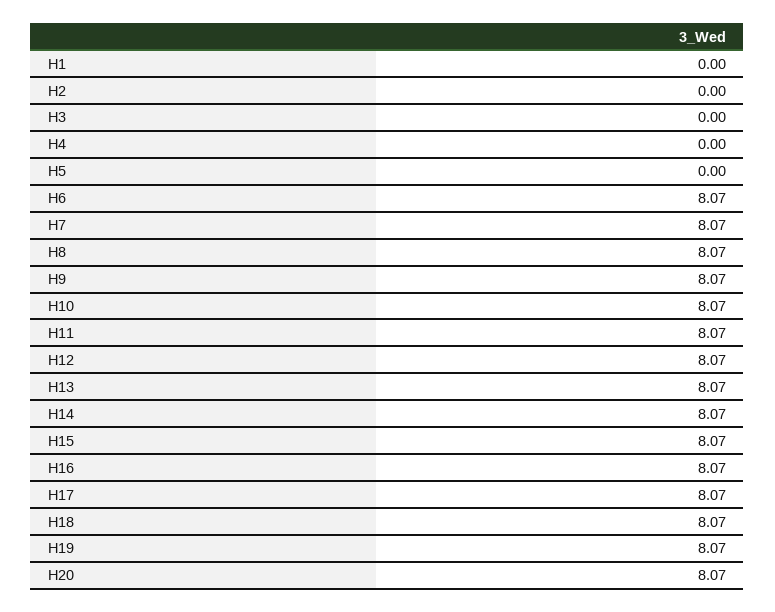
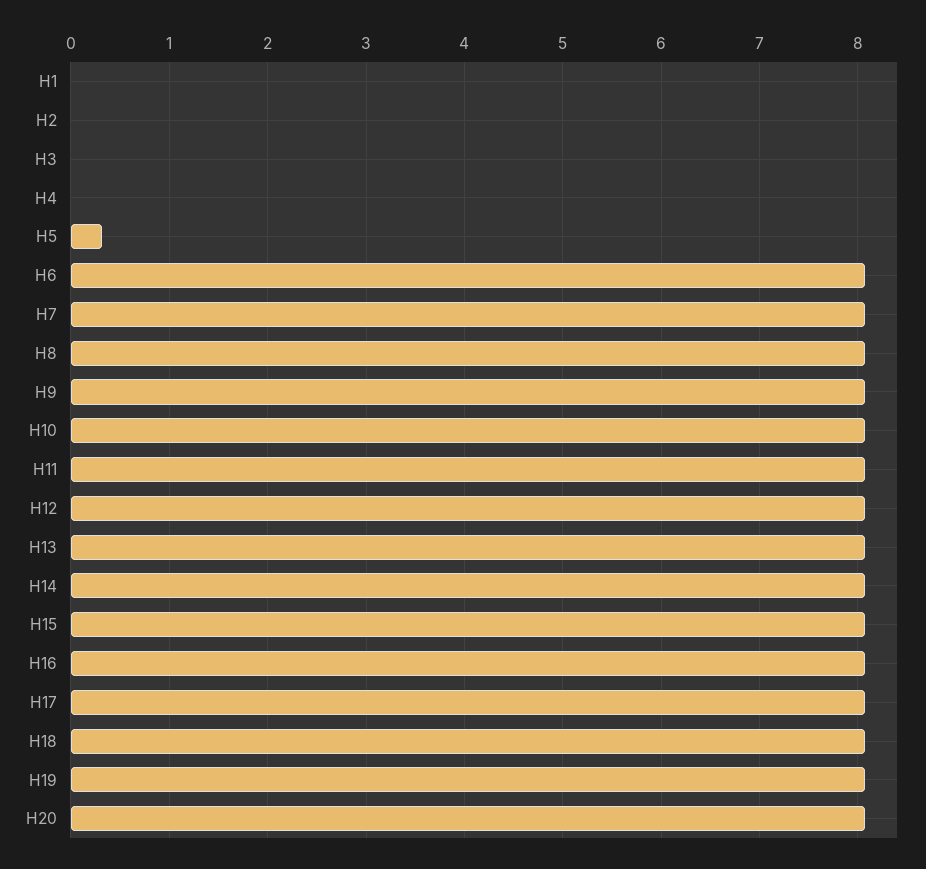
  {
    "H1": 0,
    "H2": 0,
    "H3": 0,
    "H4": 0,
-   "H5": 0,
+   "H5": 0.3,
    "H6": 8.07,
    "H7": 8.07,
    "H8": 8.07,
    "H9": 8.07,
    "H10": 8.07,
    "H11": 8.07,
    "H12": 8.07,
    "H13": 8.07,
    "H14": 8.07,
    "H15": 8.07,
    "H16": 8.07,
    "H17": 8.07,
    "H18": 8.07,
    "H19": 8.07,
    "H20": 8.07
  }

